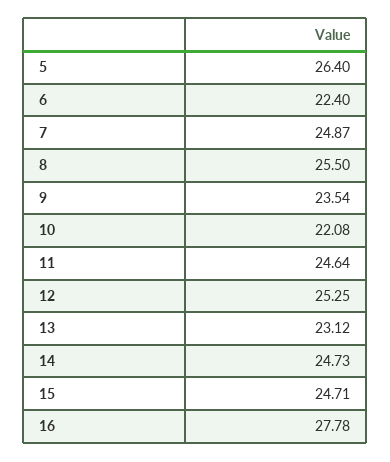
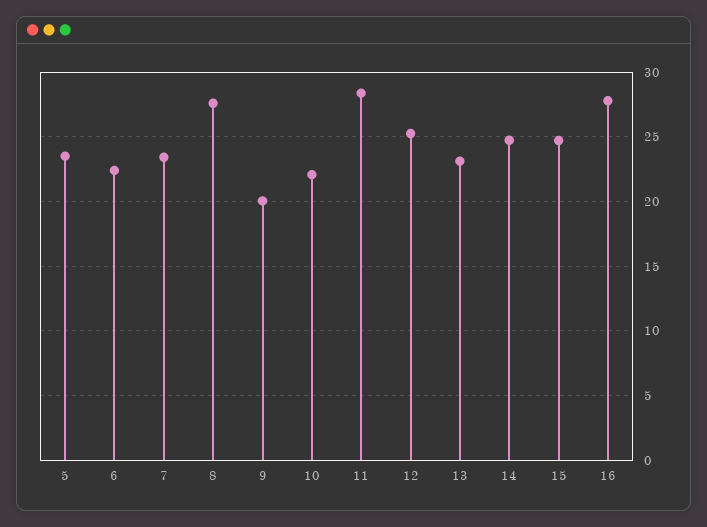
  {
-   "5": 26.4,
+   "5": 23.5,
    "6": 22.4,
-   "7": 24.87,
+   "7": 23.5,
-   "8": 25.5,
+   "8": 27.5,
-   "9": 23.54,
+   "9": 20,
    "10": 22.08,
-   "11": 24.64,
+   "11": 28.5,
    "12": 25.25,
    "13": 23.12,
    "14": 24.73,
    "15": 24.71,
    "16": 27.78
  }

